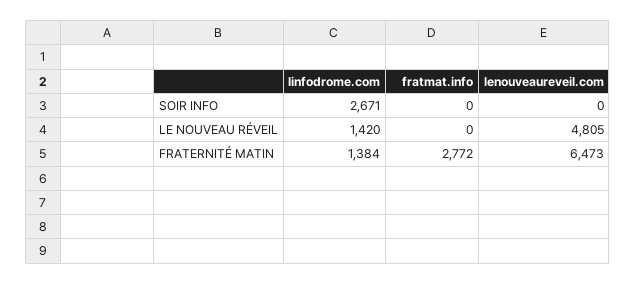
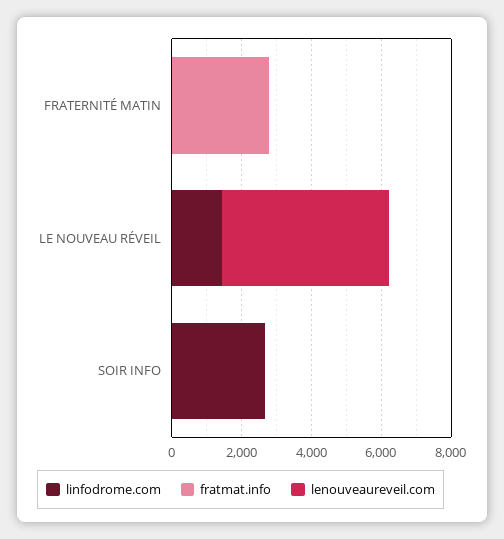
  {
    "linfodrome.com": {
      "SOIR INFO": 2671,
      "LE NOUVEAU RÉVEIL": 1420,
-     "FRATERNITÉ MATIN": 1384
+     "FRATERNITÉ MATIN": 0
    },
    "fratmat.info": {
      "SOIR INFO": 0,
      "LE NOUVEAU RÉVEIL": 0,
      "FRATERNITÉ MATIN": 2772
    },
    "lenouveaureveil.com": {
      "SOIR INFO": 0,
      "LE NOUVEAU RÉVEIL": 4805,
-     "FRATERNITÉ MATIN": 6473
+     "FRATERNITÉ MATIN": 0
    }
  }

